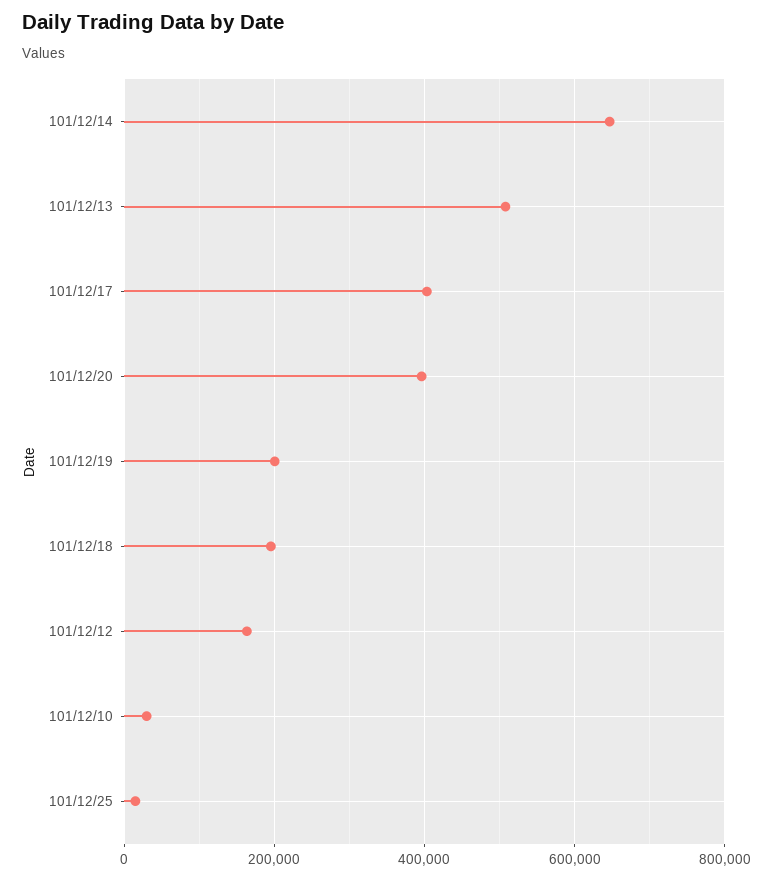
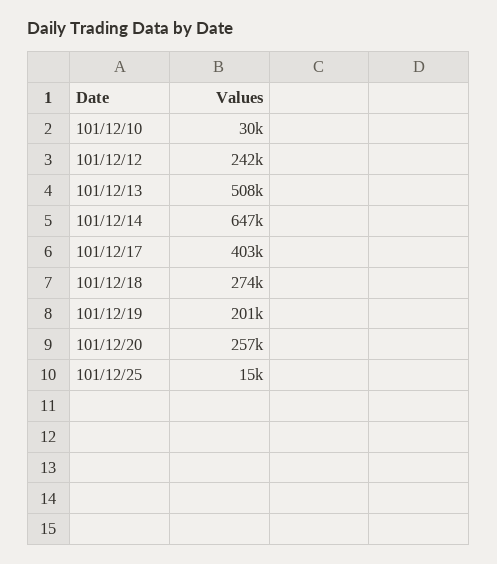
  {
    "101/12/14": 647000,
    "101/12/13": 508000,
    "101/12/17": 403000,
-   "101/12/20": 400000,
+   "101/12/20": 257000,
    "101/12/19": 201000,
-   "101/12/18": 200000,
+   "101/12/18": 274000,
-   "101/12/12": 160000,
+   "101/12/12": 242000,
    "101/12/10": 30000,
    "101/12/25": 15000
  }

